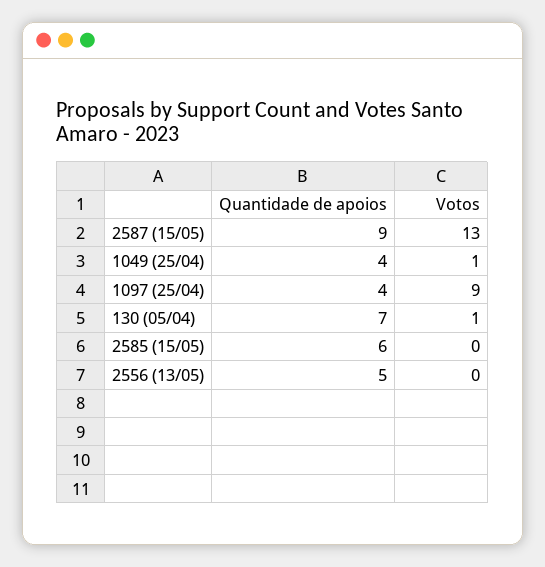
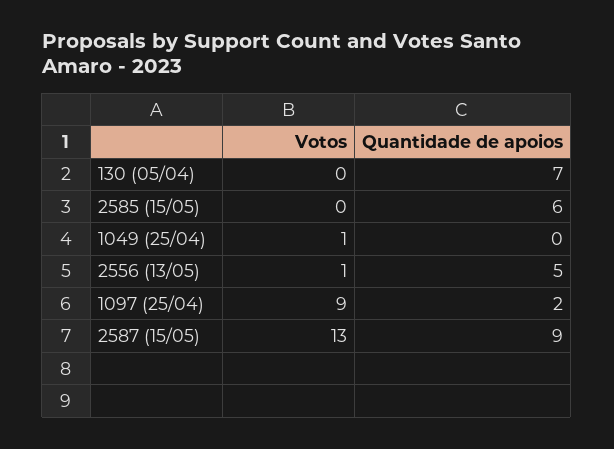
  {
    "Quantidade de apoios": {
      "2587 (15/05)": 9,
-     "1049 (25/04)": 4,
+     "1049 (25/04)": 0,
-     "1097 (25/04)": 4,
+     "1097 (25/04)": 2,
      "130 (05/04)": 7,
      "2585 (15/05)": 6,
      "2556 (13/05)": 5
    },
    "Votos": {
      "2587 (15/05)": 13,
      "1049 (25/04)": 1,
      "1097 (25/04)": 9,
-     "130 (05/04)": 1,
+     "130 (05/04)": 0,
      "2585 (15/05)": 0,
-     "2556 (13/05)": 0
+     "2556 (13/05)": 1
    }
  }

